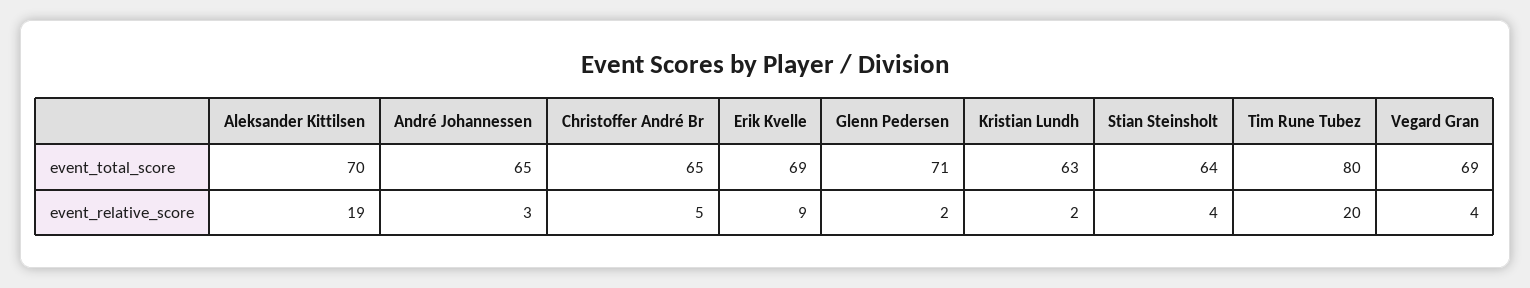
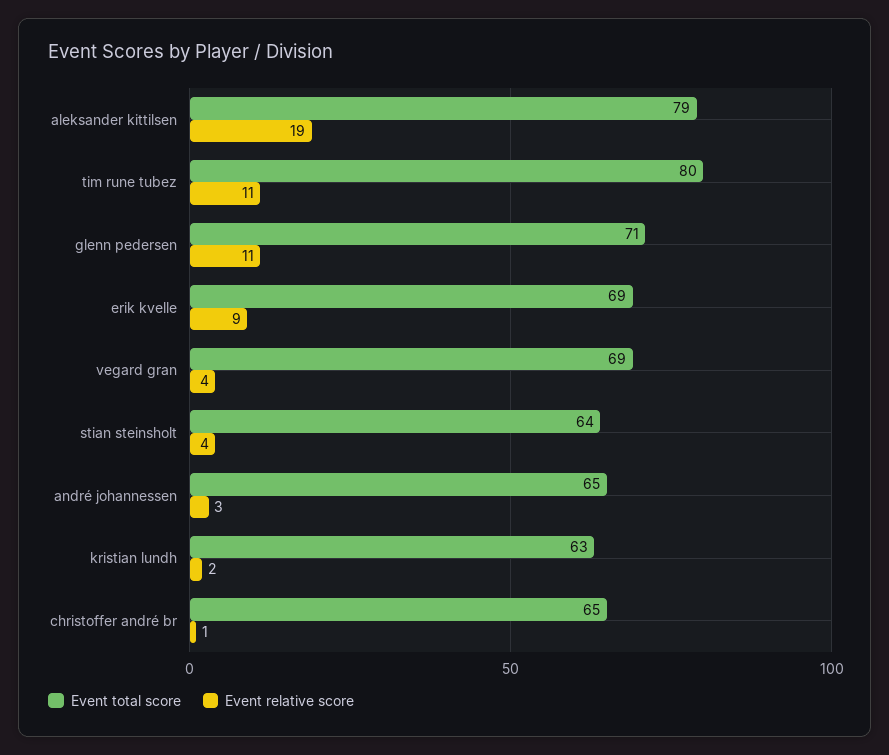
  {
    "event_total_score": {
-     "Aleksander Kittilsen": 70,
+     "Aleksander Kittilsen": 79,
      "André Johannessen": 65,
      "Christoffer André Br": 65,
      "Erik Kvelle": 69,
      "Glenn Pedersen": 71,
      "Kristian Lundh": 63,
      "Stian Steinsholt": 64,
      "Tim Rune Tubez": 80,
      "Vegard Gran": 69
    },
    "event_relative_score": {
      "Aleksander Kittilsen": 19,
      "André Johannessen": 3,
-     "Christoffer André Br": 5,
+     "Christoffer André Br": 1,
      "Erik Kvelle": 9,
-     "Glenn Pedersen": 2,
+     "Glenn Pedersen": 11,
      "Kristian Lundh": 2,
      "Stian Steinsholt": 4,
-     "Tim Rune Tubez": 20,
+     "Tim Rune Tubez": 11,
      "Vegard Gran": 4
    }
  }

